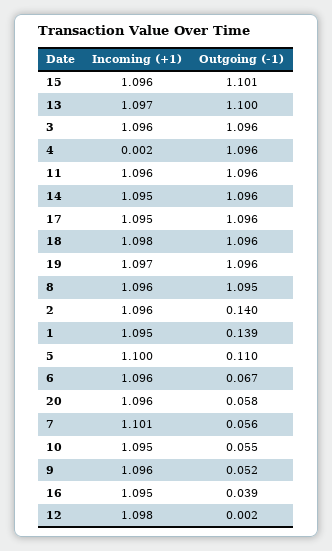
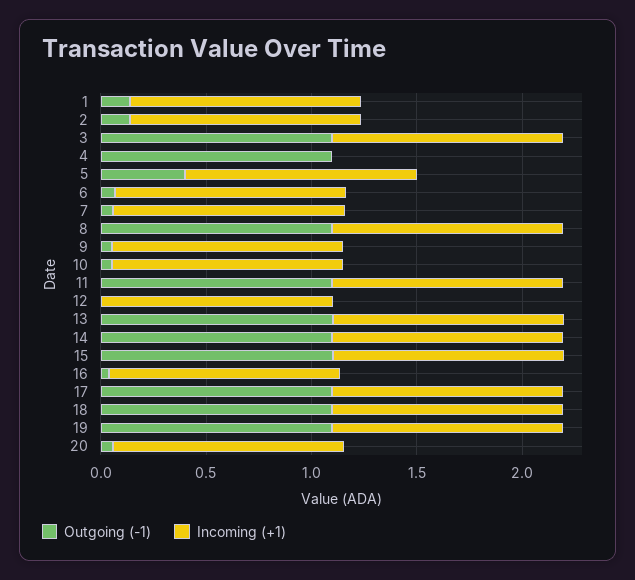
  {
    "Incoming (+1)": {
      "15": 1.096,
      "13": 1.097,
      "3": 1.096,
      "4": 0.002,
      "11": 1.096,
      "14": 1.095,
      "17": 1.095,
      "18": 1.098,
      "19": 1.097,
      "8": 1.096,
      "2": 1.096,
      "1": 1.095,
      "5": 1.1,
      "6": 1.096,
      "20": 1.096,
      "7": 1.101,
      "10": 1.095,
      "9": 1.096,
      "16": 1.095,
      "12": 1.098
    },
    "Outgoing (-1)": {
      "15": 1.101,
      "13": 1.1,
      "3": 1.096,
      "4": 1.096,
      "11": 1.096,
      "14": 1.096,
      "17": 1.096,
      "18": 1.096,
      "19": 1.096,
      "8": 1.095,
      "2": 0.14,
      "1": 0.139,
-     "5": 0.11,
+     "5": 0.4,
      "6": 0.067,
      "20": 0.058,
      "7": 0.056,
      "10": 0.055,
      "9": 0.052,
      "16": 0.039,
      "12": 0.002
    }
  }

